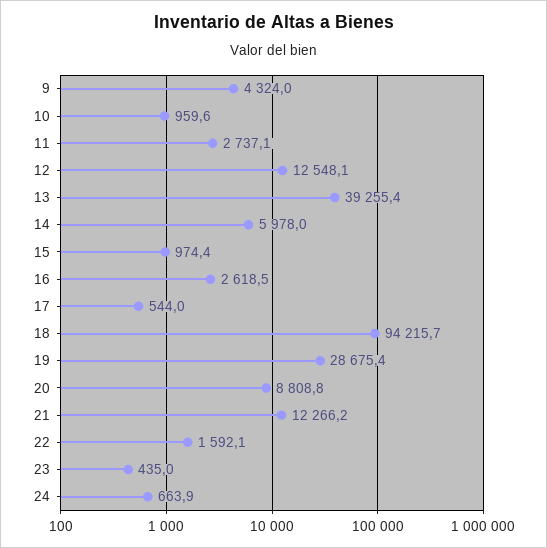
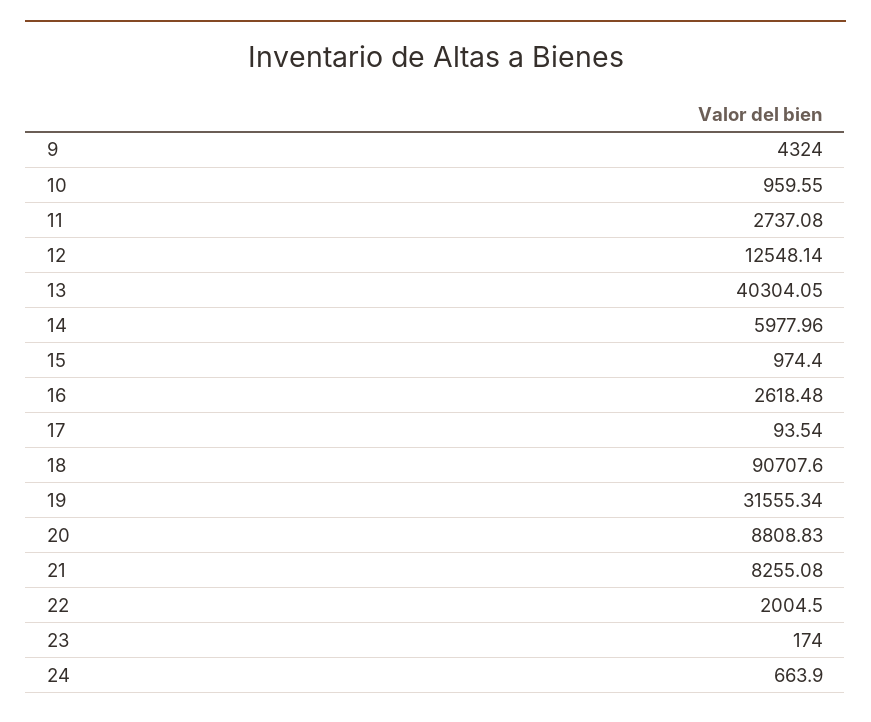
  {
    "9": 4324,
    "10": 959.55,
    "11": 2737.08,
    "12": 12548.14,
-   "13": 39255.4,
+   "13": 40304.05,
    "14": 5977.96,
    "15": 974.4,
    "16": 2618.48,
-   "17": 544,
+   "17": 93.54,
-   "18": 94215.7,
+   "18": 90707.6,
-   "19": 28675.4,
+   "19": 31555.34,
    "20": 8808.83,
-   "21": 12266.2,
+   "21": 8255.08,
-   "22": 1592.1,
+   "22": 2004.5,
-   "23": 435,
+   "23": 174,
    "24": 663.9
  }

